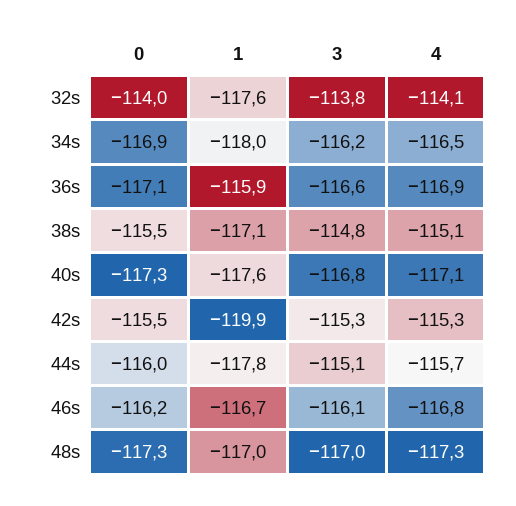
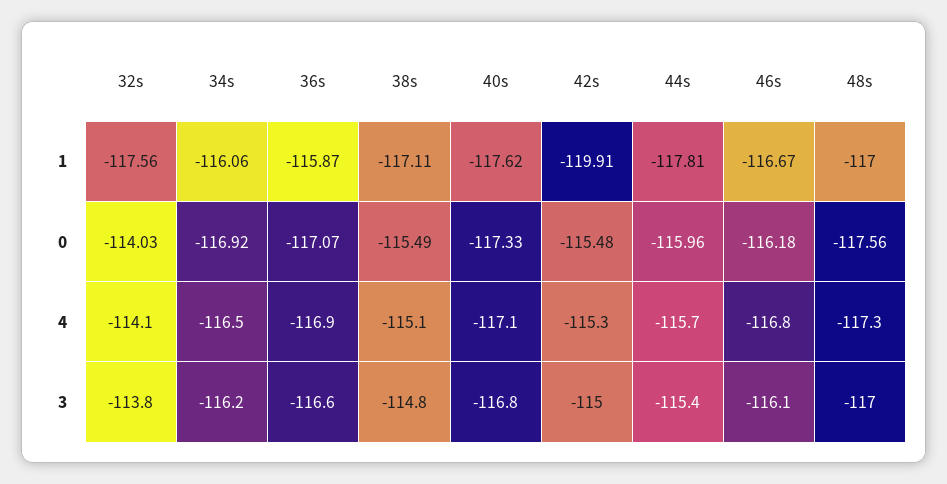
  {
    "0": {
      "32s": -114.03,
      "34s": -116.92,
      "36s": -117.07,
      "38s": -115.49,
      "40s": -117.33,
      "42s": -115.48,
      "44s": -115.96,
      "46s": -116.18,
-     "48s": -117.3
+     "48s": -117.56
    },
    "1": {
      "32s": -117.56,
-     "34s": -118,
+     "34s": -116.06,
      "36s": -115.87,
      "38s": -117.11,
      "40s": -117.62,
      "42s": -119.91,
      "44s": -117.81,
      "46s": -116.67,
      "48s": -117
    },
    "3": {
      "32s": -113.8,
      "34s": -116.2,
      "36s": -116.6,
      "38s": -114.8,
      "40s": -116.8,
-     "42s": -115.3,
+     "42s": -115,
-     "44s": -115.1,
+     "44s": -115.4,
      "46s": -116.1,
      "48s": -117
    },
    "4": {
      "32s": -114.1,
      "34s": -116.5,
      "36s": -116.9,
      "38s": -115.1,
      "40s": -117.1,
      "42s": -115.3,
      "44s": -115.7,
      "46s": -116.8,
      "48s": -117.3
    }
  }

